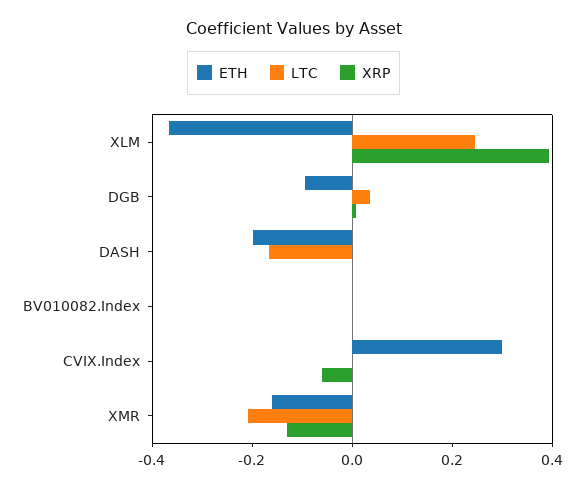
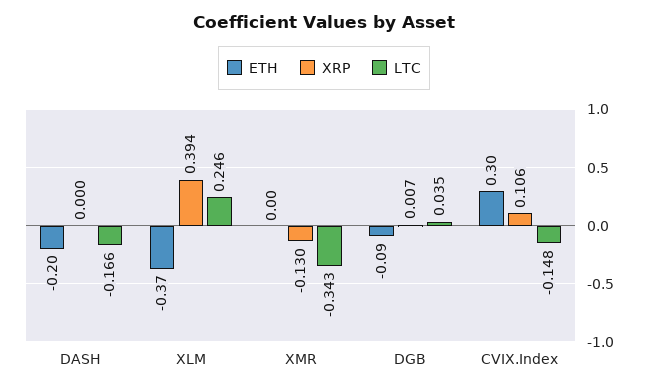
  {
    "ETH": {
      "XLM": -0.37,
      "DGB": -0.09,
      "DASH": -0.2,
-     "BV010082.Index": 0,
      "CVIX.Index": 0.3,
-     "XMR": -0.15
+     "XMR": 0
    },
    "LTC": {
      "XLM": 0.246,
      "DGB": 0.035,
      "DASH": -0.166,
-     "BV010082.Index": 0,
-     "CVIX.Index": 0,
+     "CVIX.Index": -0.148,
-     "XMR": -0.2
+     "XMR": -0.343
    },
    "XRP": {
      "XLM": 0.394,
      "DGB": 0.007,
      "DASH": 0,
-     "BV010082.Index": 0,
-     "CVIX.Index": -0.05,
+     "CVIX.Index": 0.106,
      "XMR": -0.13
    }
  }

